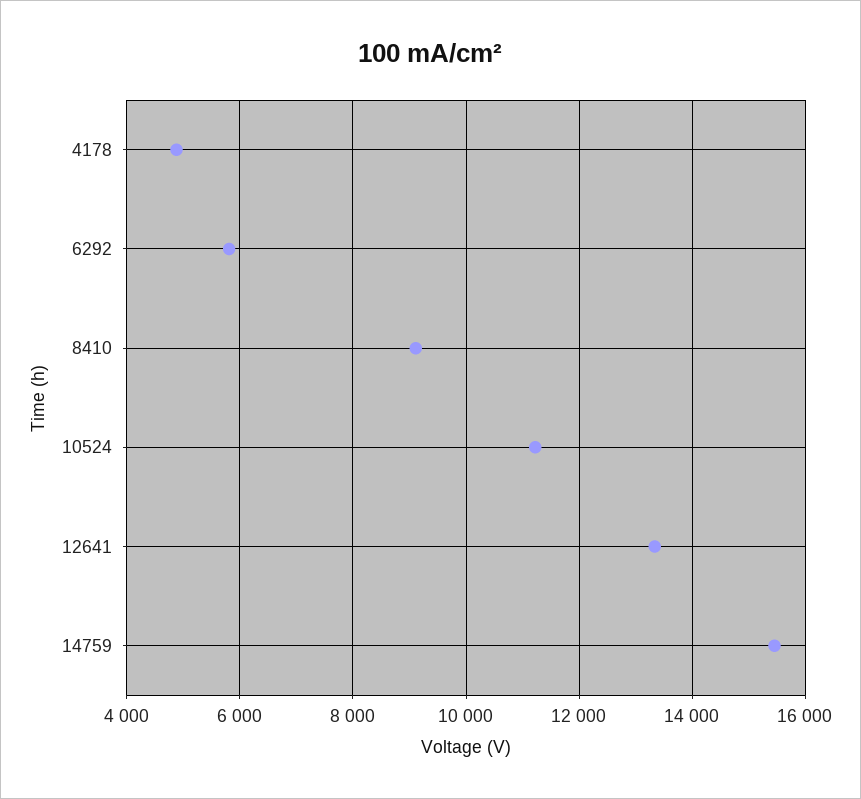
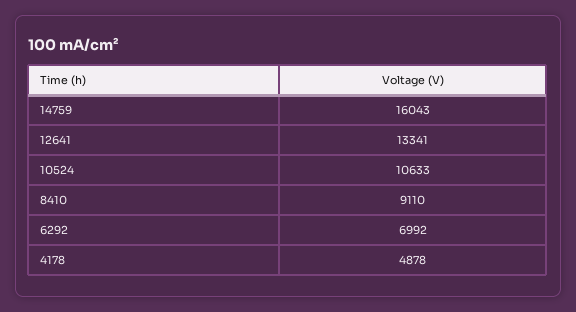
  {
    "4178": 4878,
-   "6292": 5800,
+   "6292": 6992,
    "8410": 9110,
-   "10524": 11200,
+   "10524": 10633,
    "12641": 13341,
-   "14759": 15400
+   "14759": 16043
  }

